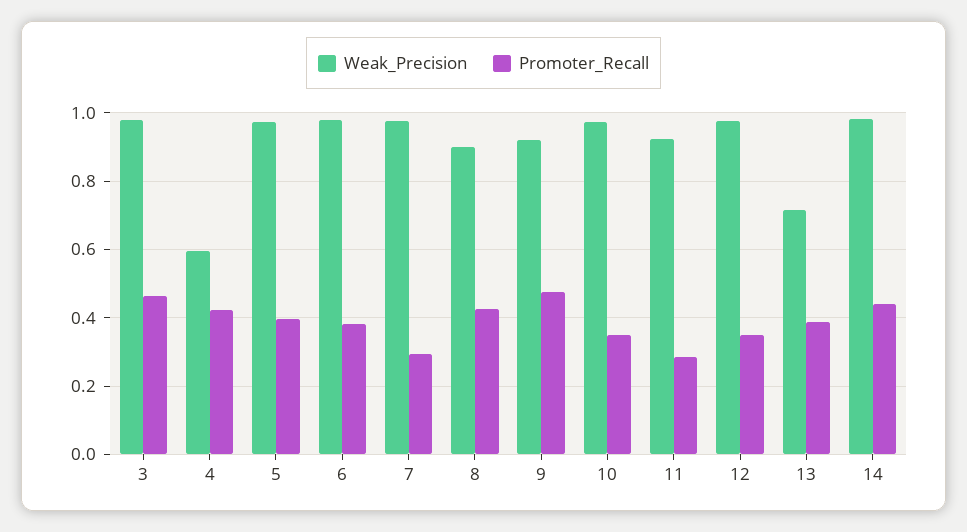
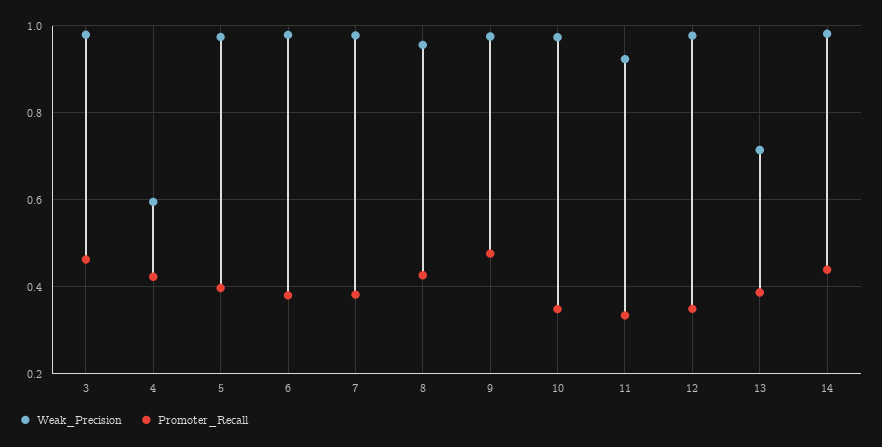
  {
    "Weak_Precision": {
      "3": 0.98,
      "4": 0.6,
      "5": 0.98,
      "6": 0.98,
      "7": 0.98,
-     "8": 0.9,
+     "8": 0.96,
-     "9": 0.92,
+     "9": 0.98,
      "10": 0.98,
      "11": 0.92,
      "12": 0.98,
      "13": 0.72,
      "14": 0.98
    },
    "Promoter_Recall": {
      "3": 0.46,
      "4": 0.42,
      "5": 0.4,
      "6": 0.38,
-     "7": 0.3,
+     "7": 0.38,
      "8": 0.42,
      "9": 0.48,
      "10": 0.34,
-     "11": 0.28,
+     "11": 0.34,
      "12": 0.34,
      "13": 0.38,
      "14": 0.44
    }
  }

